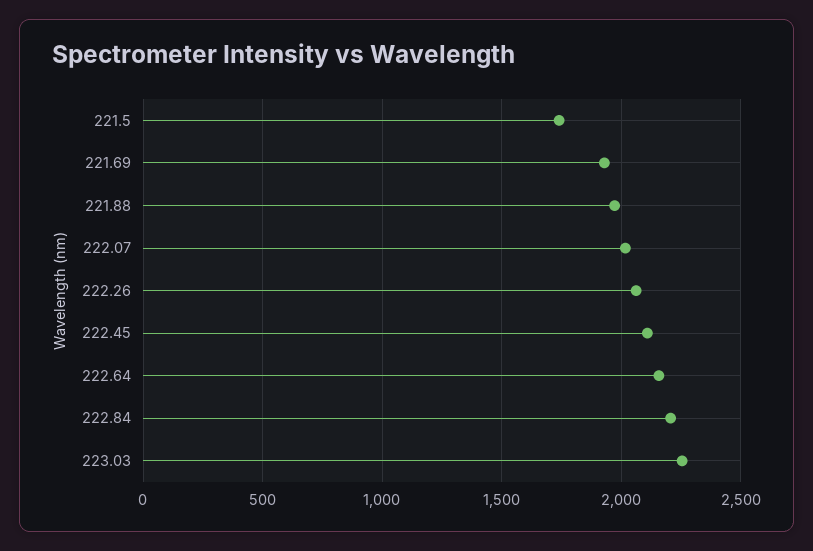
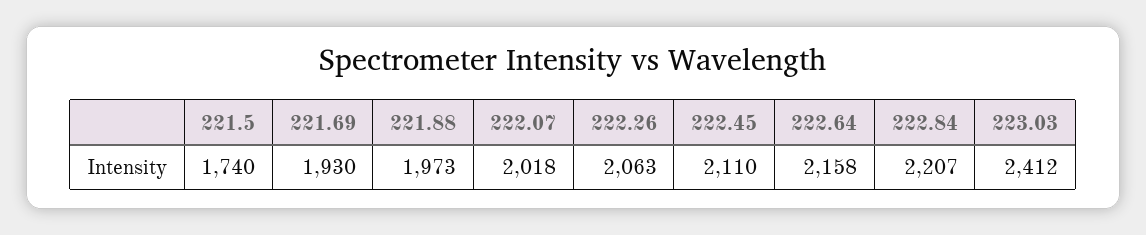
  {
    "221.5": 1740,
    "221.69": 1930,
    "221.88": 1973,
    "222.07": 2018,
    "222.26": 2063,
    "222.45": 2110,
    "222.64": 2158,
    "222.84": 2207,
-   "223.03": 2250
+   "223.03": 2412
  }

